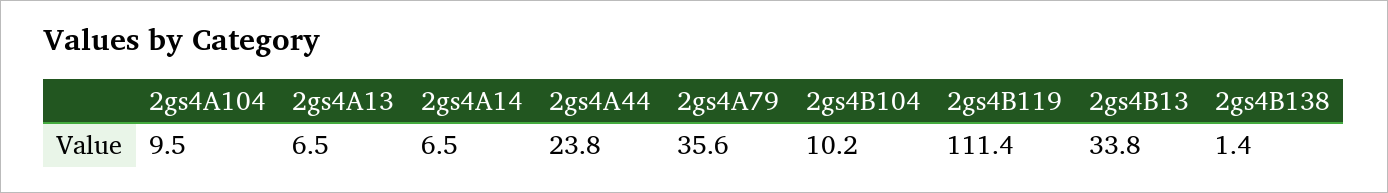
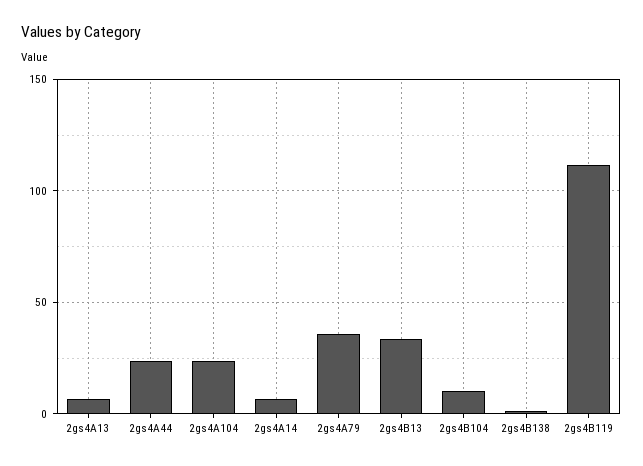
  {
-   "2gs4A104": 9.5,
+   "2gs4A104": 25,
    "2gs4A13": 6.5,
    "2gs4A14": 6.5,
    "2gs4A44": 23.8,
    "2gs4A79": 35.6,
    "2gs4B104": 10.2,
    "2gs4B119": 111.4,
    "2gs4B13": 33.8,
    "2gs4B138": 1.4
  }

